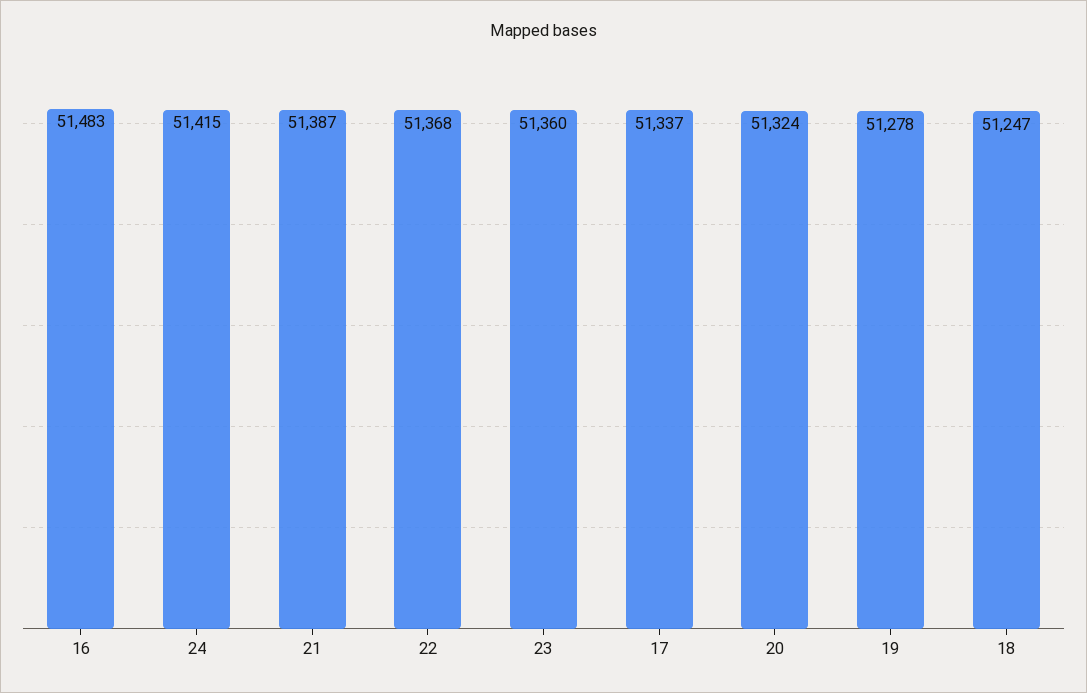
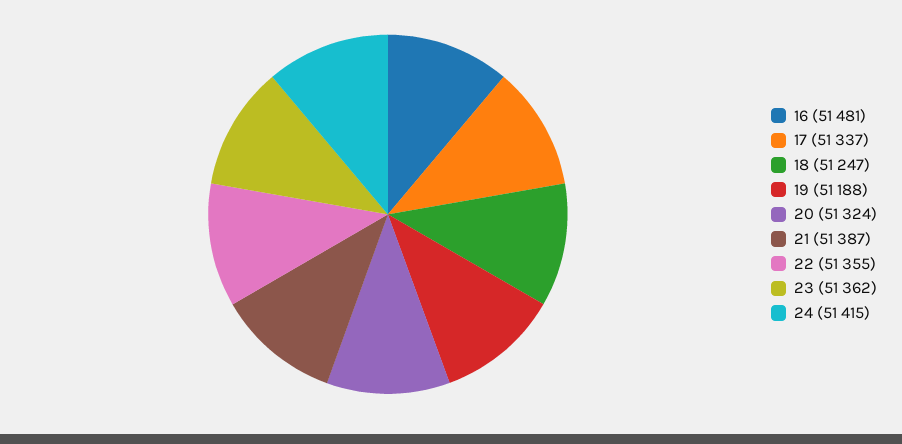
  {
-   "16": 51483,
+   "16": 51481,
    "24": 51415,
    "21": 51387,
-   "22": 51368,
+   "22": 51355,
-   "23": 51360,
+   "23": 51362,
    "17": 51337,
    "20": 51324,
-   "19": 51278,
+   "19": 51188,
    "18": 51247
  }

